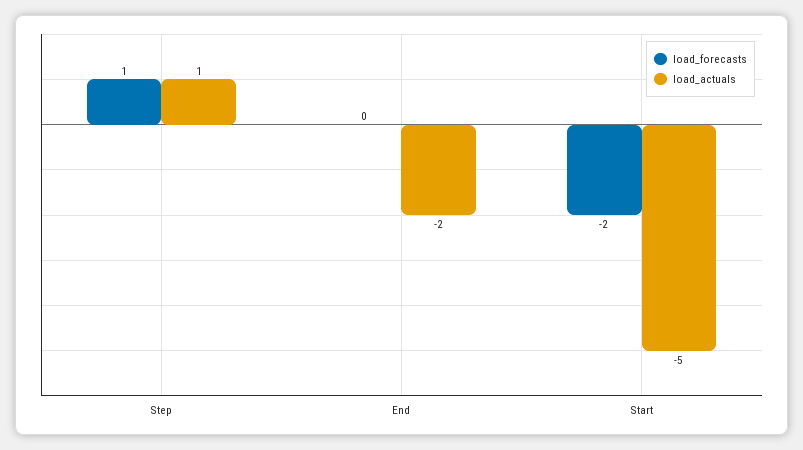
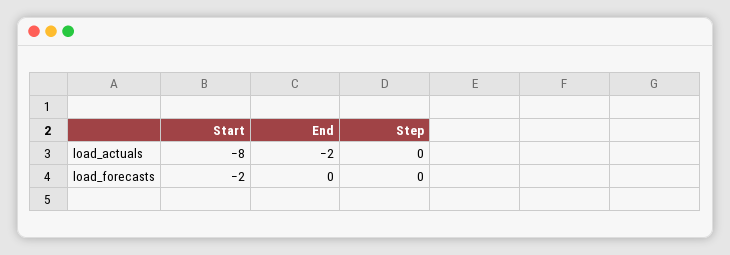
  {
    "load_forecasts": {
-     "Step": 1,
+     "Step": 0,
      "End": 0,
      "Start": -2
    },
    "load_actuals": {
-     "Step": 1,
+     "Step": 0,
      "End": -2,
-     "Start": -5
+     "Start": -8
    }
  }

